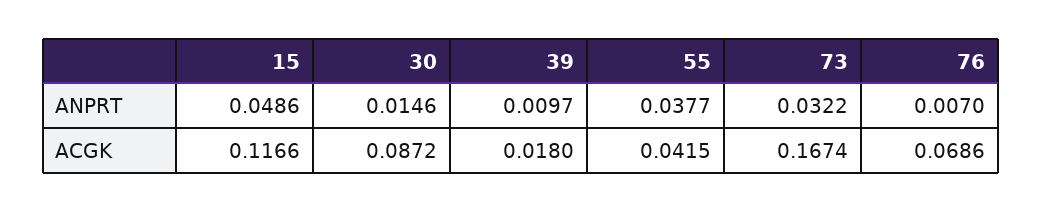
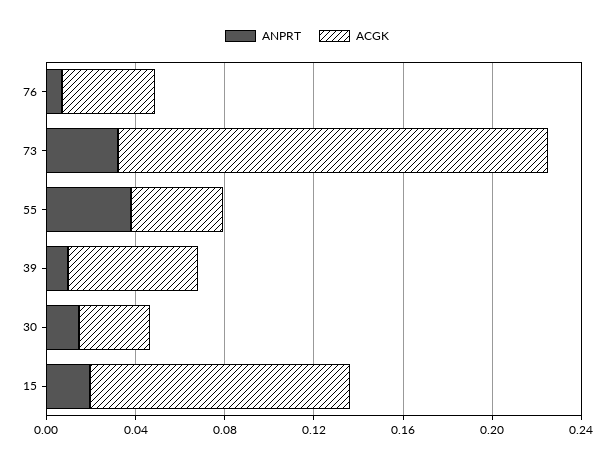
  {
    "ANPRT": {
-     "15": 0.0486,
+     "15": 0.02,
      "30": 0.0146,
      "39": 0.0097,
      "55": 0.0377,
      "73": 0.0322,
      "76": 0.007
    },
    "ACGK": {
      "15": 0.1166,
-     "30": 0.0872,
+     "30": 0.03,
-     "39": 0.018,
+     "39": 0.06,
      "55": 0.0415,
-     "73": 0.1674,
+     "73": 0.19,
-     "76": 0.0686
+     "76": 0.04
    }
  }

